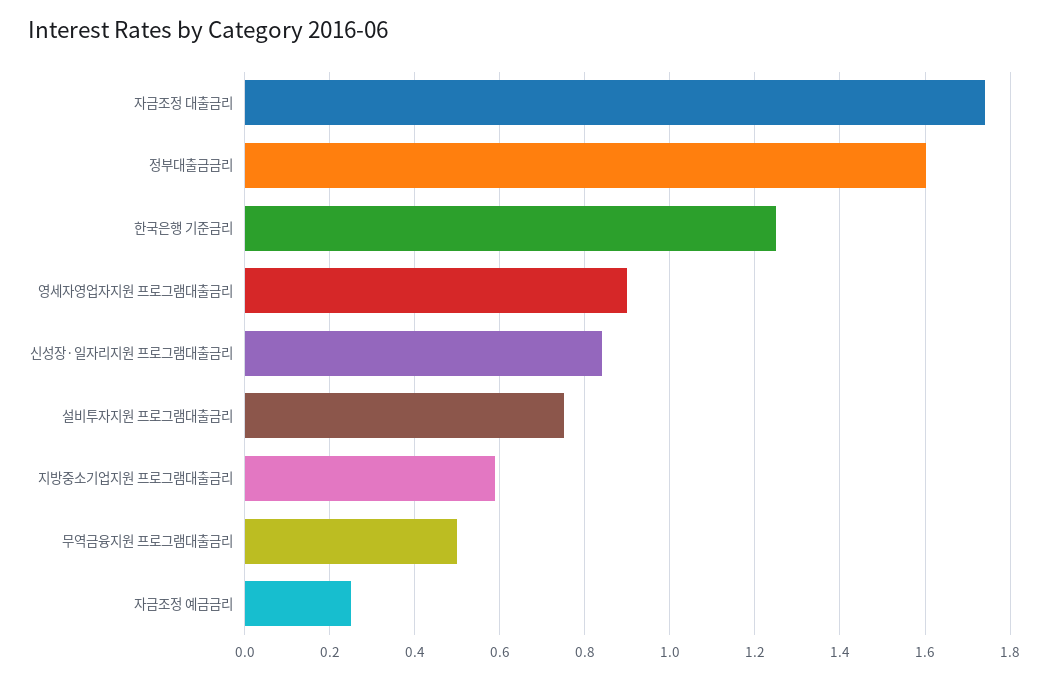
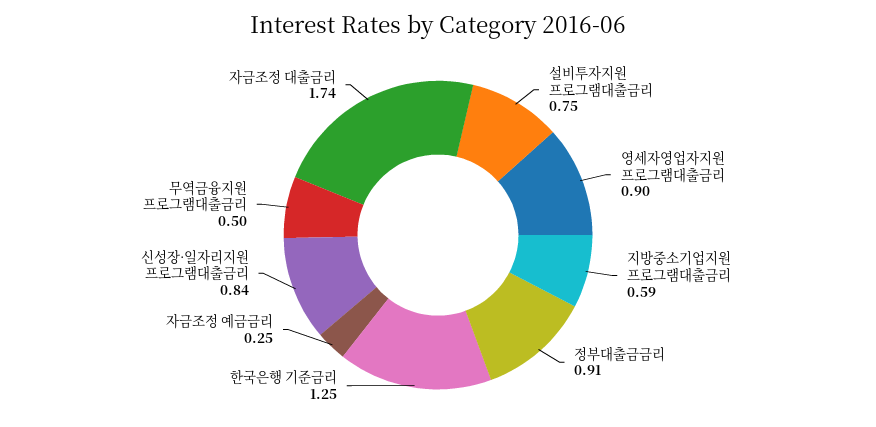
  {
    "자금조정 대출금리": 1.74,
-   "정부대출금금리": 1.6,
+   "정부대출금금리": 0.91,
    "한국은행 기준금리": 1.25,
    "영세자영업자지원 프로그램대출금리": 0.9,
    "신성장·일자리지원 프로그램대출금리": 0.84,
    "설비투자지원 프로그램대출금리": 0.75,
    "지방중소기업지원 프로그램대출금리": 0.59,
    "무역금융지원 프로그램대출금리": 0.5,
    "자금조정 예금금리": 0.25
  }

